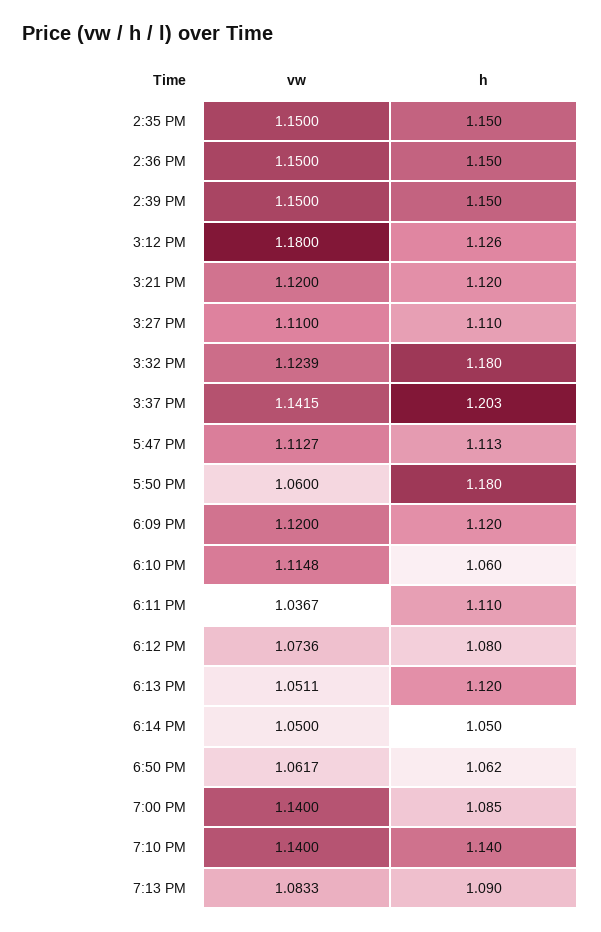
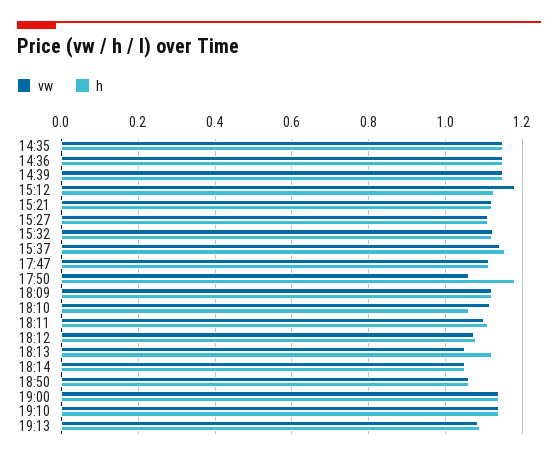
  {
    "vw": {
      "2:35 PM": 1.15,
      "2:36 PM": 1.15,
      "2:39 PM": 1.15,
      "3:12 PM": 1.18,
      "3:21 PM": 1.12,
      "3:27 PM": 1.11,
      "3:32 PM": 1.1239,
      "3:37 PM": 1.1415,
      "5:47 PM": 1.1127,
      "5:50 PM": 1.06,
      "6:09 PM": 1.12,
      "6:10 PM": 1.1148,
-     "6:11 PM": 1.0367,
+     "6:11 PM": 1.1,
      "6:12 PM": 1.0736,
      "6:13 PM": 1.0511,
      "6:14 PM": 1.05,
      "6:50 PM": 1.0617,
      "7:00 PM": 1.14,
      "7:10 PM": 1.14,
      "7:13 PM": 1.0833
    },
    "h": {
      "2:35 PM": 1.15,
      "2:36 PM": 1.15,
      "2:39 PM": 1.15,
      "3:12 PM": 1.126,
      "3:21 PM": 1.12,
      "3:27 PM": 1.11,
-     "3:32 PM": 1.18,
+     "3:32 PM": 1.12,
-     "3:37 PM": 1.203,
+     "3:37 PM": 1.16,
      "5:47 PM": 1.113,
      "5:50 PM": 1.18,
      "6:09 PM": 1.12,
      "6:10 PM": 1.06,
      "6:11 PM": 1.11,
      "6:12 PM": 1.08,
      "6:13 PM": 1.12,
      "6:14 PM": 1.05,
      "6:50 PM": 1.062,
-     "7:00 PM": 1.085,
+     "7:00 PM": 1.14,
      "7:10 PM": 1.14,
      "7:13 PM": 1.09
    }
  }

